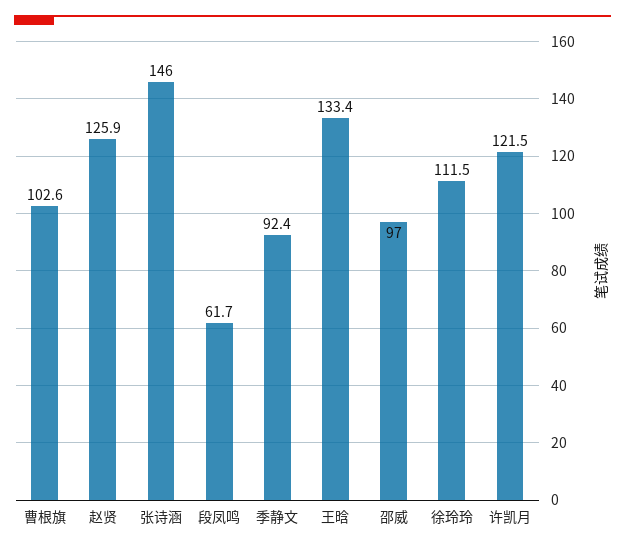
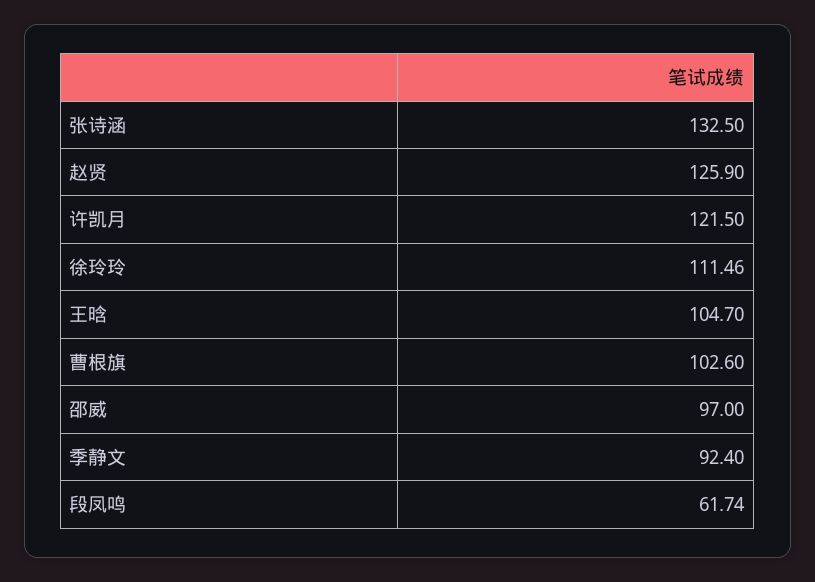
  {
    "曹根旗": 102.6,
    "赵贤": 125.9,
-   "张诗涵": 146,
+   "张诗涵": 132.5,
    "段凤鸣": 61.74,
    "季静文": 92.4,
-   "王晗": 133.4,
+   "王晗": 104.7,
    "邵威": 97,
    "徐玲玲": 111.46,
    "许凯月": 121.5
  }

